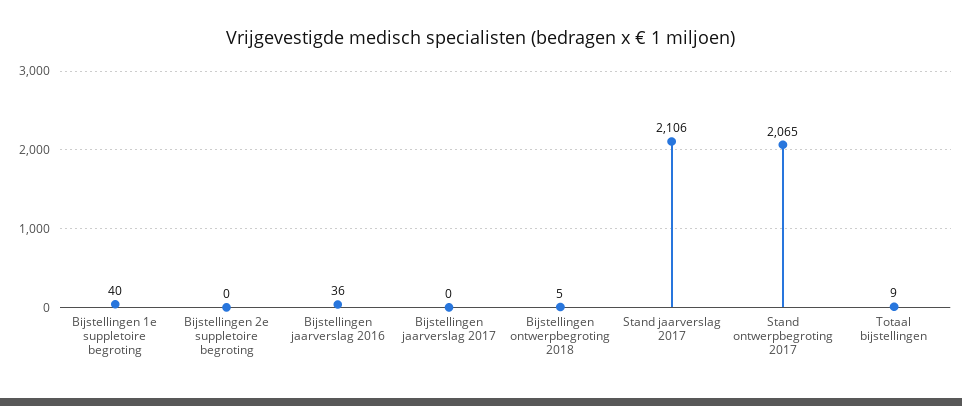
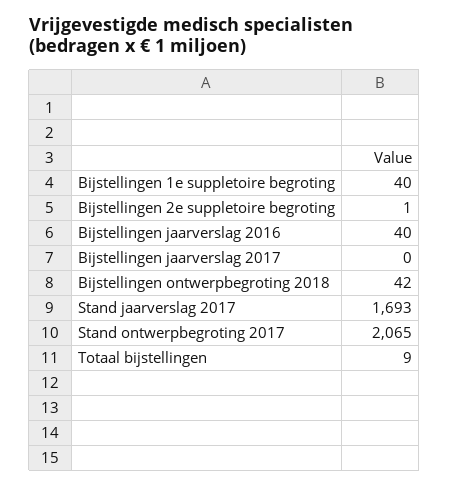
  {
    "Bijstellingen 1e suppletoire begroting": 40,
-   "Bijstellingen 2e suppletoire begroting": 0,
+   "Bijstellingen 2e suppletoire begroting": 1,
-   "Bijstellingen jaarverslag 2016": 36,
+   "Bijstellingen jaarverslag 2016": 40,
    "Bijstellingen jaarverslag 2017": 0,
-   "Bijstellingen ontwerpbegroting 2018": 5,
+   "Bijstellingen ontwerpbegroting 2018": 42,
-   "Stand jaarverslag 2017": 2106,
+   "Stand jaarverslag 2017": 1693,
    "Stand ontwerpbegroting 2017": 2065,
    "Totaal bijstellingen": 9
  }

